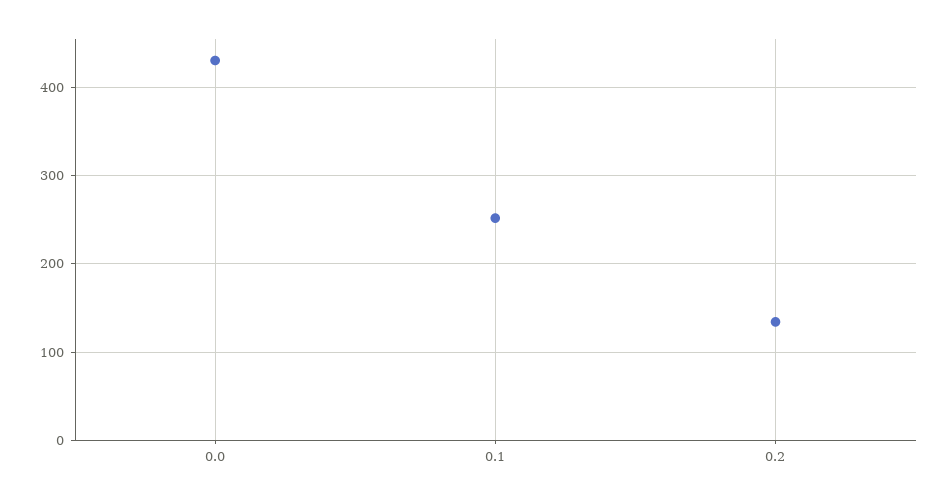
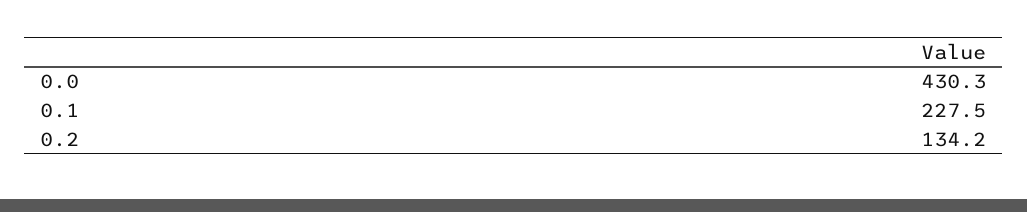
  {
    "0.0": 430.3,
-   "0.1": 250,
+   "0.1": 227.5,
    "0.2": 134.2
  }

